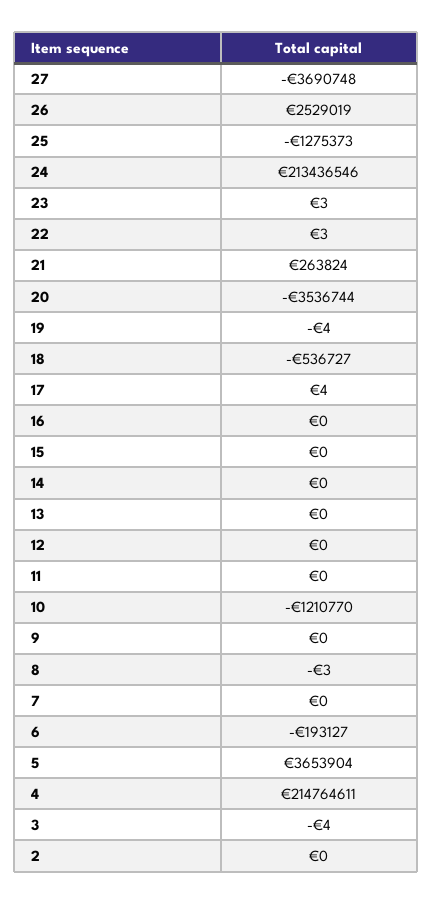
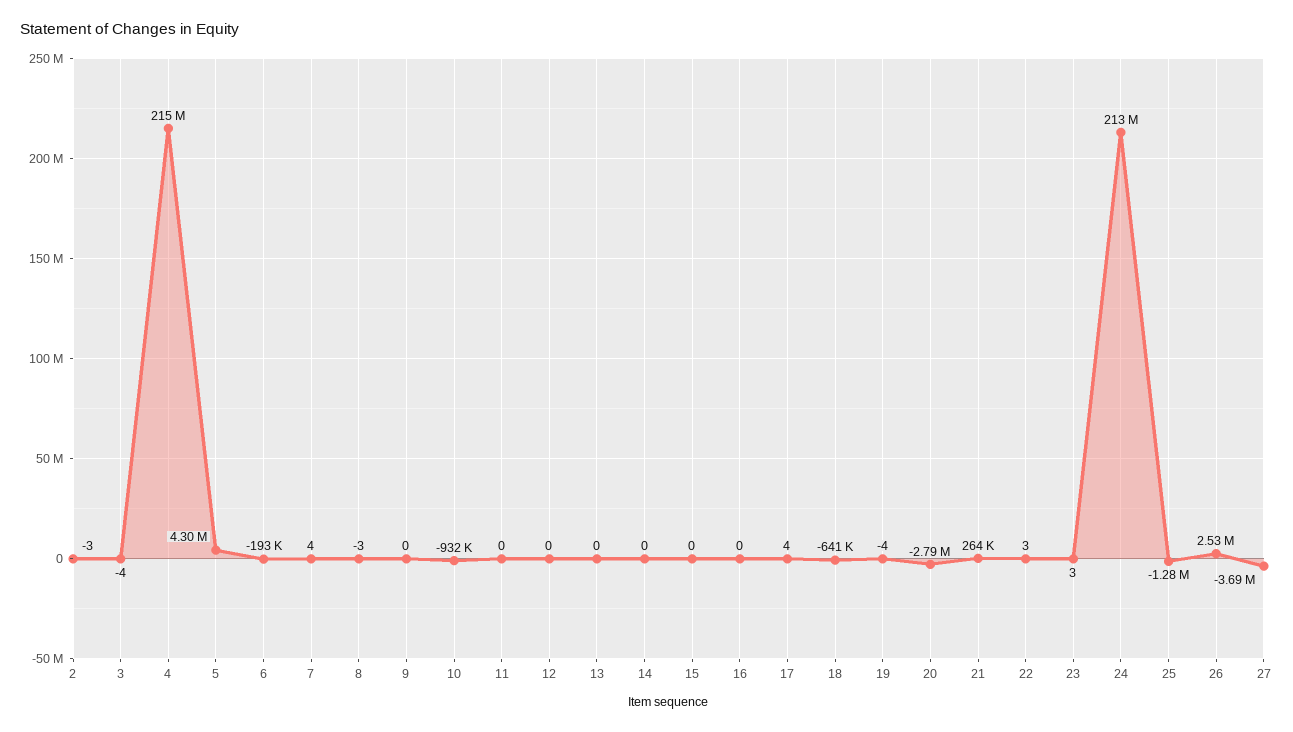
  {
    "27": -3690748,
    "26": 2529019,
    "25": -1275373,
    "24": 213436546,
    "23": 3,
    "22": 3,
    "21": 263824,
-   "20": -3536744,
+   "20": -2790000,
    "19": -4,
-   "18": -536727,
+   "18": -641000,
    "17": 4,
    "16": 0,
    "15": 0,
    "14": 0,
    "13": 0,
    "12": 0,
    "11": 0,
-   "10": -1210770,
+   "10": -932000,
    "9": 0,
    "8": -3,
-   "7": 0,
+   "7": 4,
    "6": -193127,
-   "5": 3653904,
+   "5": 4300000,
    "4": 214764611,
    "3": -4,
-   "2": 0
+   "2": -3
  }

